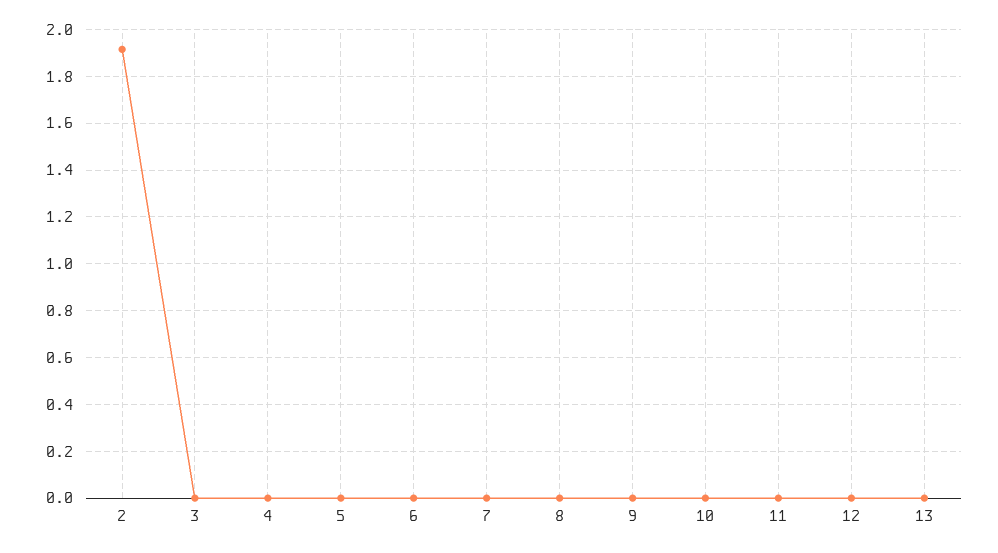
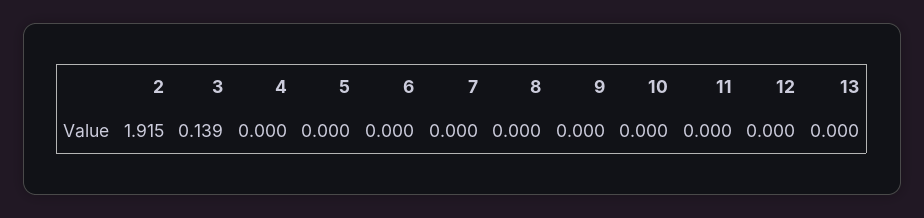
  {
    "2": 1.915,
-   "3": 0,
+   "3": 0.139,
    "4": 0,
    "5": 0,
    "6": 0,
    "7": 0,
    "8": 0,
    "9": 0,
    "10": 0,
    "11": 0,
    "12": 0,
    "13": 0
  }

